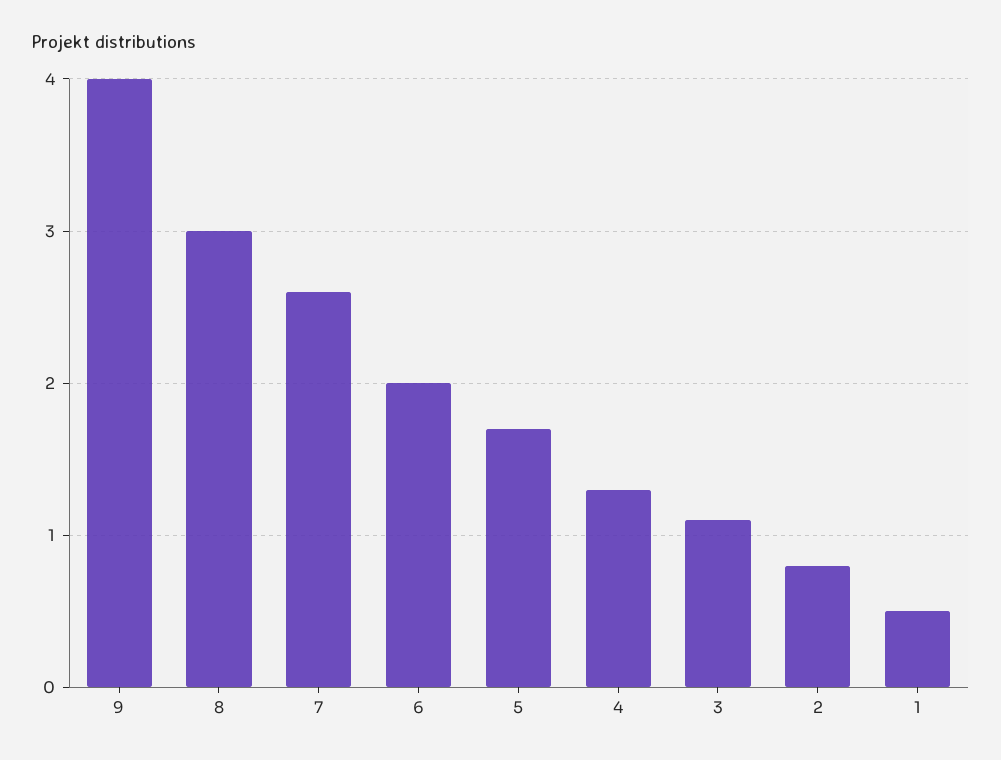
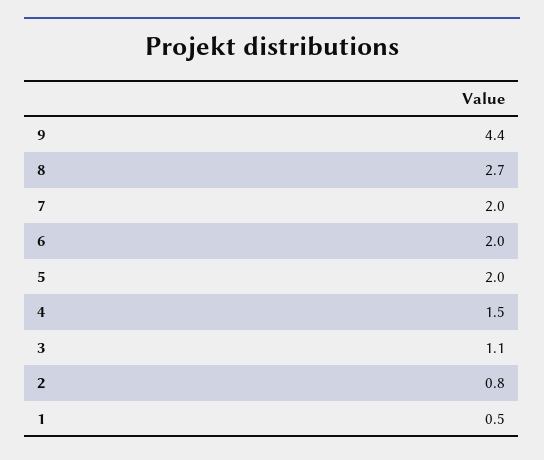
  {
-   "9": 4,
+   "9": 4.4,
-   "8": 3,
+   "8": 2.7,
-   "7": 2.6,
+   "7": 2,
    "6": 2,
-   "5": 1.7,
+   "5": 2,
-   "4": 1.3,
+   "4": 1.5,
    "3": 1.1,
    "2": 0.8,
    "1": 0.5
  }

